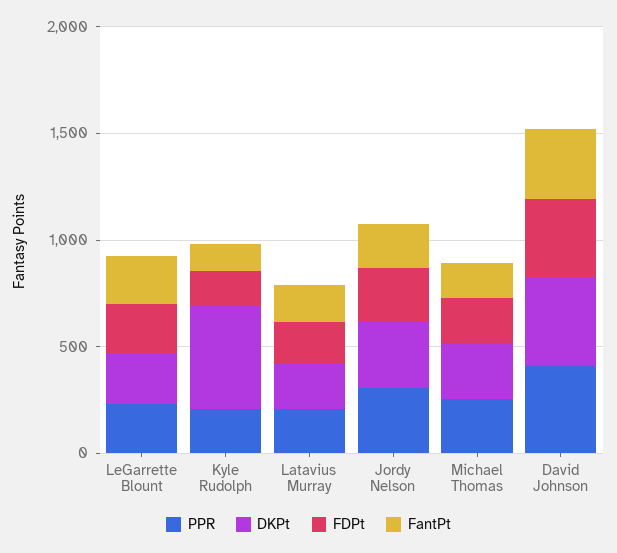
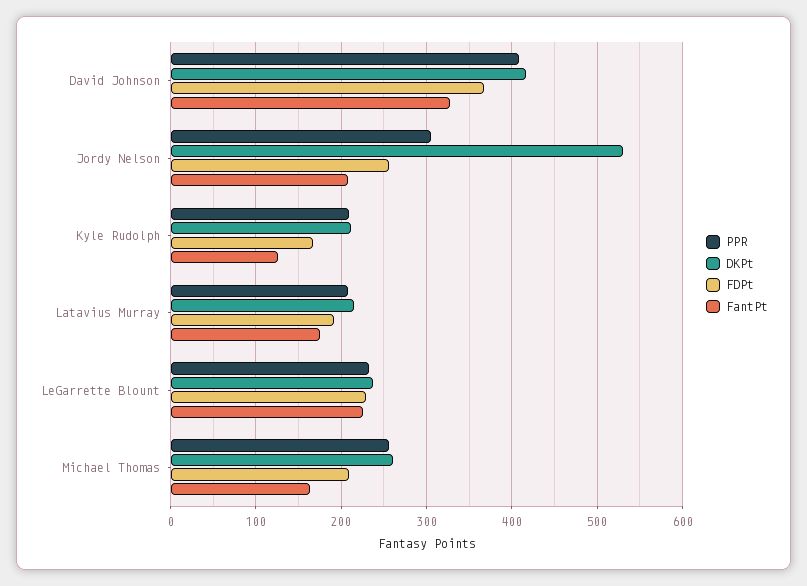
  {
    "PPR": {
      "LeGarrette Blount": 230,
      "Kyle Rudolph": 210,
      "Latavius Murray": 210,
      "Jordy Nelson": 300,
      "Michael Thomas": 260,
      "David Johnson": 410
    },
    "DKPt": {
      "LeGarrette Blount": 240,
-     "Kyle Rudolph": 500,
+     "Kyle Rudolph": 210,
      "Latavius Murray": 220,
-     "Jordy Nelson": 300,
+     "Jordy Nelson": 530,
      "Michael Thomas": 260,
      "David Johnson": 420
    },
    "FDPt": {
      "LeGarrette Blount": 230,
      "Kyle Rudolph": 170,
      "Latavius Murray": 190,
      "Jordy Nelson": 260,
      "Michael Thomas": 210,
      "David Johnson": 370
    },
    "FantPt": {
      "LeGarrette Blount": 230,
      "Kyle Rudolph": 130,
      "Latavius Murray": 180,
      "Jordy Nelson": 210,
      "Michael Thomas": 160,
      "David Johnson": 330
    }
  }

